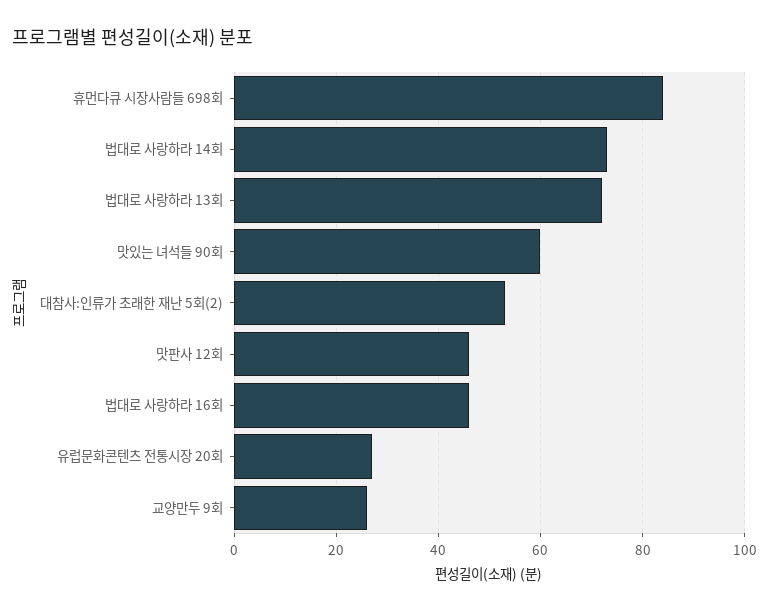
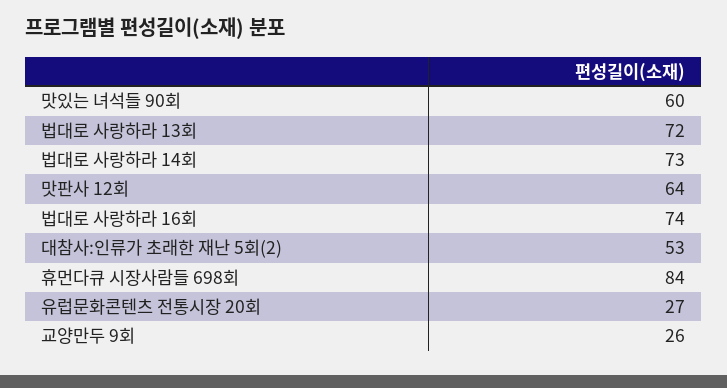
  {
    "휴먼다큐 시장사람들 698회": 84,
    "법대로 사랑하라 14회": 73,
    "법대로 사랑하라 13회": 72,
    "맛있는 녀석들 90회": 60,
    "대참사:인류가 초래한 재난 5회(2)": 53,
-   "맛판사 12회": 45,
+   "맛판사 12회": 64,
-   "법대로 사랑하라 16회": 45,
+   "법대로 사랑하라 16회": 74,
    "유럽문화콘텐츠 전통시장 20회": 27,
    "교양만두 9회": 26
  }

